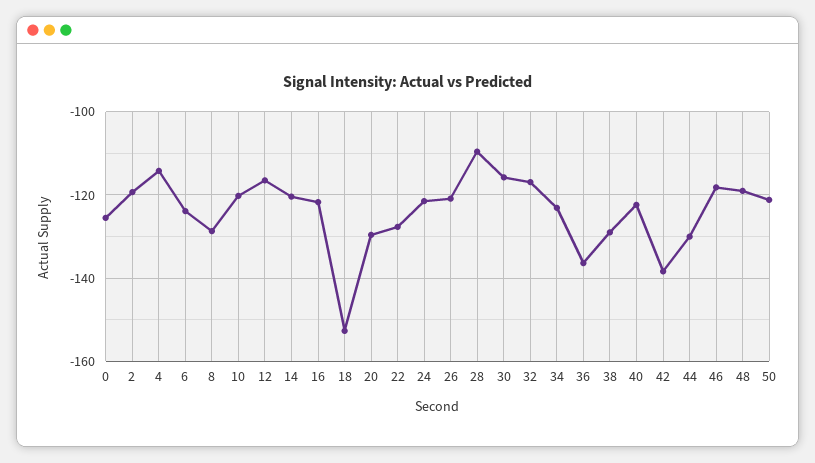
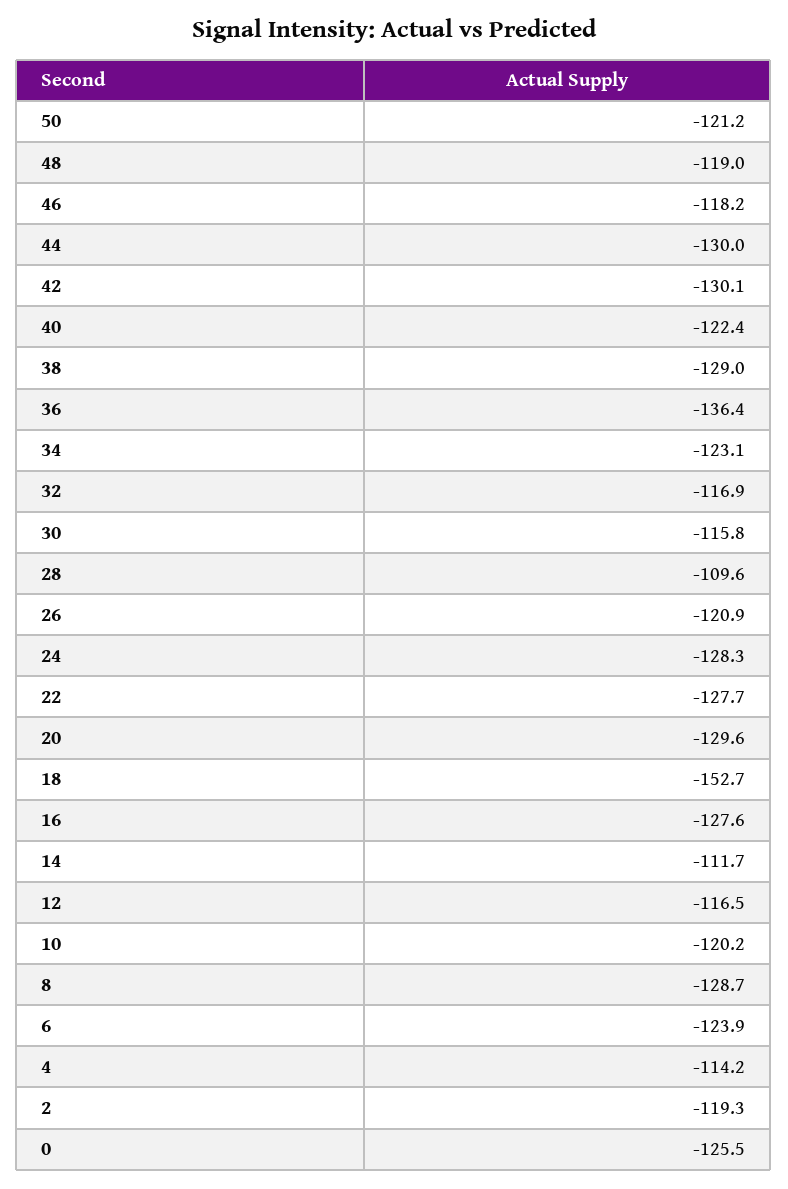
  {
    "0": -125.5,
    "2": -119.3,
    "4": -114.2,
    "6": -123.9,
    "8": -128.7,
    "10": -120.2,
    "12": -116.5,
-   "14": -120,
+   "14": -111.7,
-   "16": -122,
+   "16": -127.6,
    "18": -152.7,
    "20": -129.6,
    "22": -127.7,
-   "24": -122,
+   "24": -128.3,
    "26": -120.9,
    "28": -109.6,
    "30": -115.8,
    "32": -116.9,
    "34": -123.1,
    "36": -136.4,
    "38": -129,
    "40": -122.4,
-   "42": -138,
+   "42": -130.1,
    "44": -130,
    "46": -118.2,
    "48": -119,
    "50": -121.2
  }

